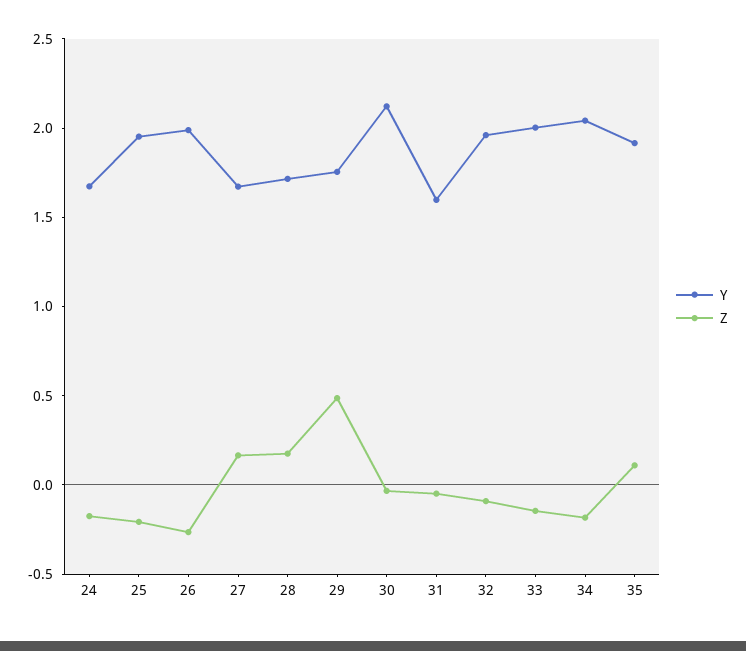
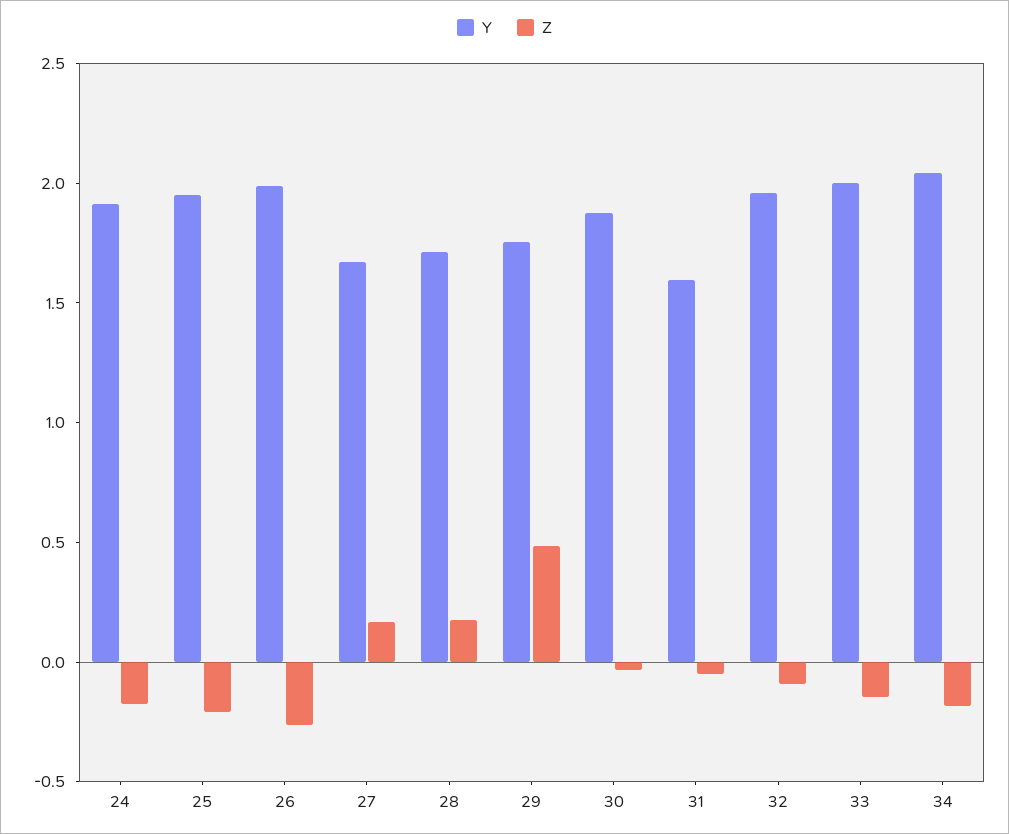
  {
    "Y": {
-     "24": 1.7,
+     "24": 1.9,
      "25": 2,
      "26": 2,
      "27": 1.7,
      "28": 1.7,
      "29": 1.8,
-     "30": 2.1,
+     "30": 1.9,
      "31": 1.6,
      "32": 2,
      "33": 2,
-     "34": 2,
+     "34": 2
-     "35": 1.9
    },
    "Z": {
      "24": -0.2,
      "25": -0.2,
      "26": -0.3,
      "27": 0.2,
      "28": 0.2,
      "29": 0.5,
      "30": 0,
      "31": 0,
      "32": -0.1,
      "33": -0.1,
-     "34": -0.2,
+     "34": -0.2
-     "35": 0.1
    }
  }

